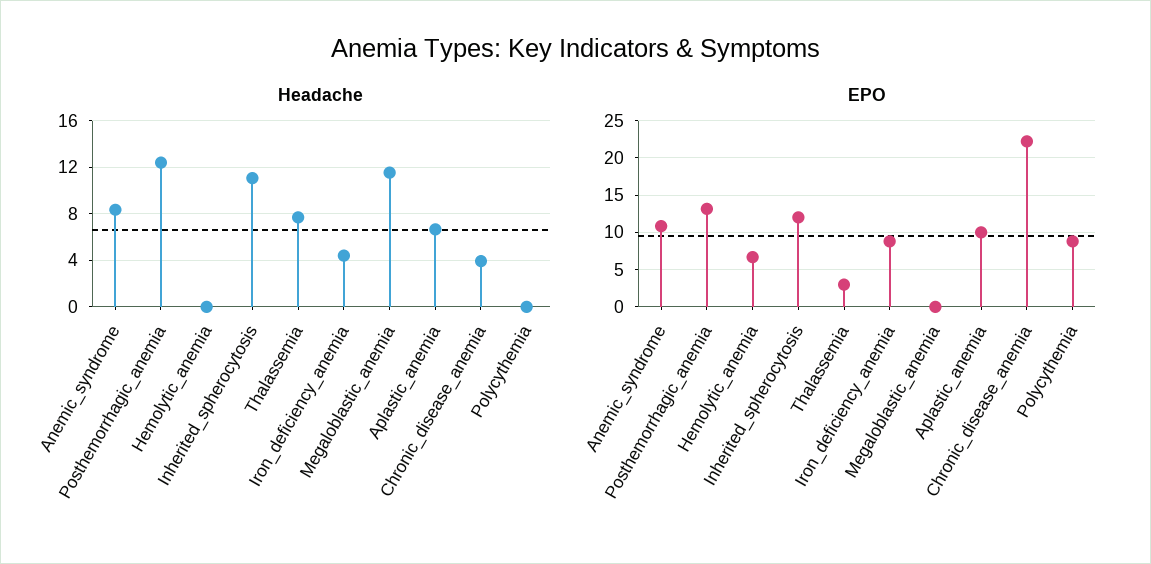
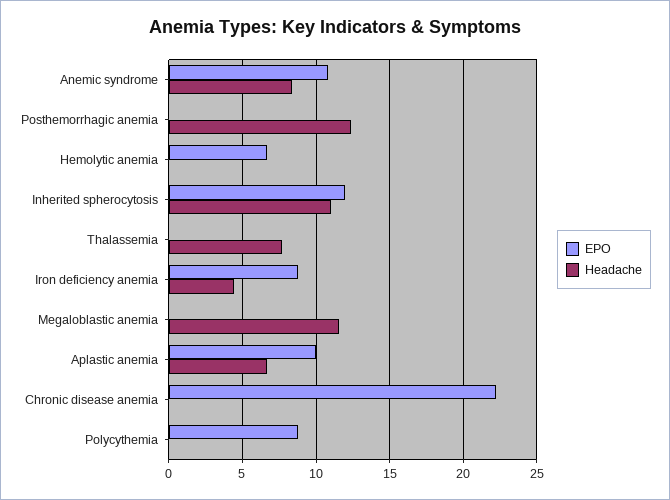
  {
    "Headache": {
      "Anemic_syndrome": 8.5,
      "Posthemorrhagic_anemia": 12.5,
      "Hemolytic_anemia": 0,
      "Inherited_spherocytosis": 11,
      "Thalassemia": 7.5,
      "Iron_deficiency_anemia": 4.5,
      "Megaloblastic_anemia": 11.5,
      "Aplastic_anemia": 6.5,
-     "Chronic_disease_anemia": 4,
+     "Chronic_disease_anemia": 0,
      "Polycythemia": 0
    },
    "EPO": {
      "Anemic_syndrome": 11,
-     "Posthemorrhagic_anemia": 13,
+     "Posthemorrhagic_anemia": 0,
      "Hemolytic_anemia": 6.5,
      "Inherited_spherocytosis": 12,
-     "Thalassemia": 3,
+     "Thalassemia": 0,
      "Iron_deficiency_anemia": 9,
      "Megaloblastic_anemia": 0,
      "Aplastic_anemia": 10,
      "Chronic_disease_anemia": 22,
      "Polycythemia": 9
    }
  }

